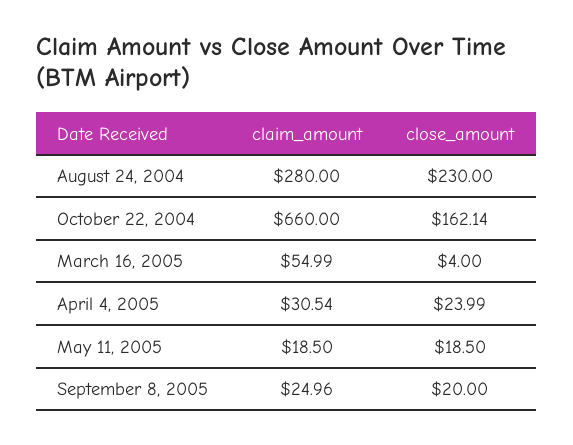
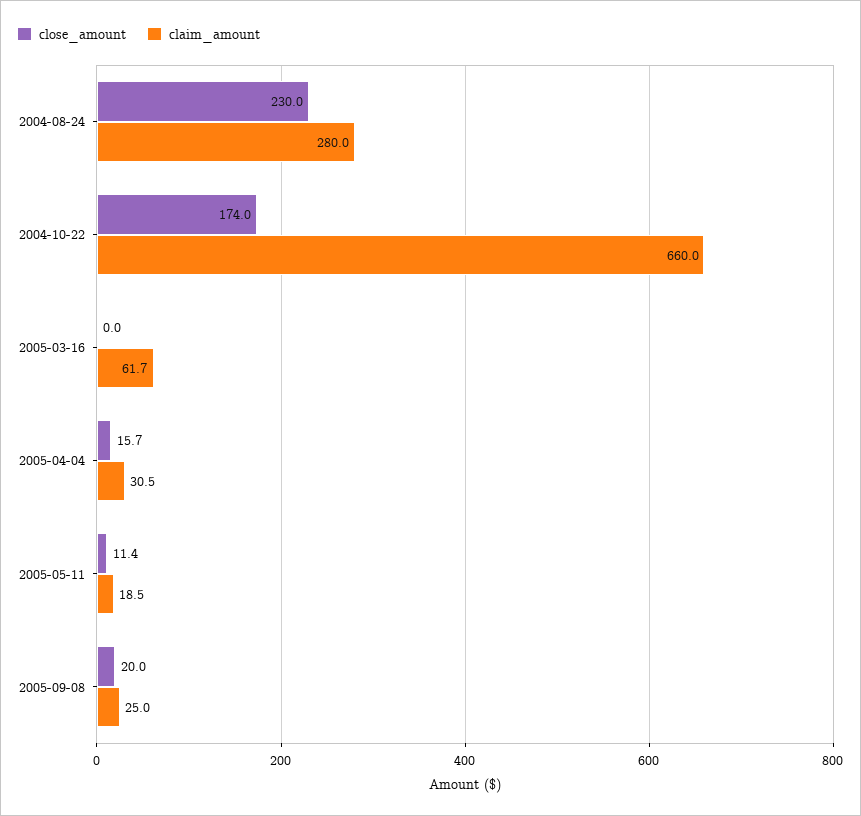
  {
    "claim_amount": {
      "August 24, 2004": 280,
      "October 22, 2004": 660,
-     "March 16, 2005": 54.99,
+     "March 16, 2005": 61.7,
      "April 4, 2005": 30.54,
      "May 11, 2005": 18.5,
      "September 8, 2005": 24.96
    },
    "close_amount": {
      "August 24, 2004": 230,
-     "October 22, 2004": 162.14,
+     "October 22, 2004": 174,
-     "March 16, 2005": 4,
+     "March 16, 2005": 0,
-     "April 4, 2005": 23.99,
+     "April 4, 2005": 15.7,
-     "May 11, 2005": 18.5,
+     "May 11, 2005": 11.4,
      "September 8, 2005": 20
    }
  }

